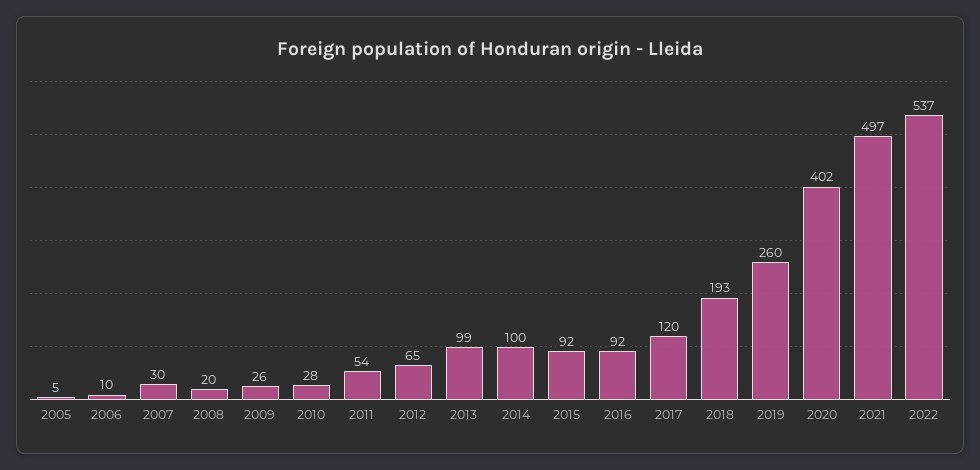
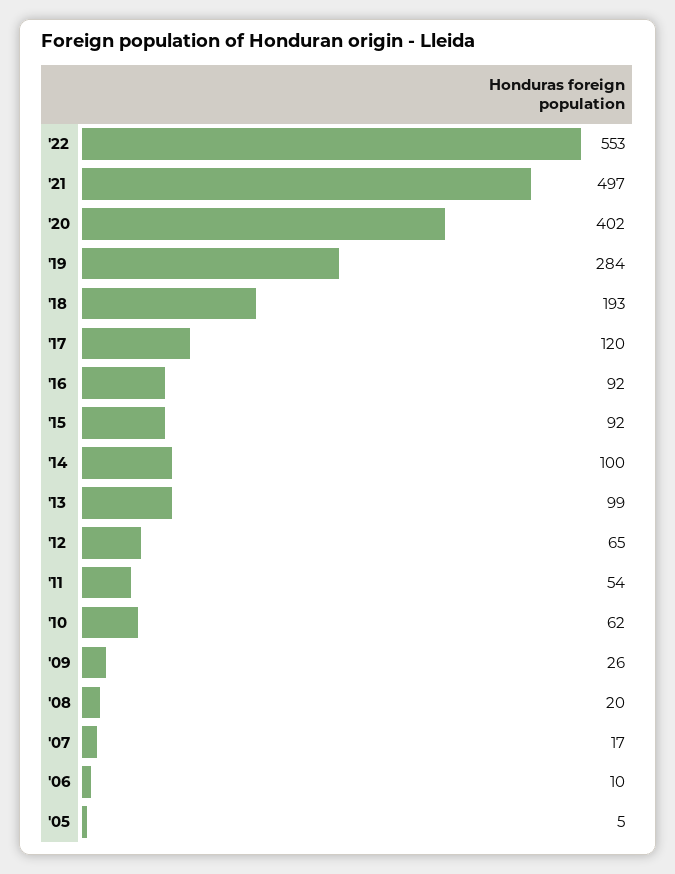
  {
    "2005": 5,
    "2006": 10,
-   "2007": 30,
+   "2007": 17,
    "2008": 20,
    "2009": 26,
-   "2010": 28,
+   "2010": 62,
    "2011": 54,
    "2012": 65,
    "2013": 99,
    "2014": 100,
    "2015": 92,
    "2016": 92,
    "2017": 120,
    "2018": 193,
-   "2019": 260,
+   "2019": 284,
    "2020": 402,
    "2021": 497,
-   "2022": 537
+   "2022": 553
  }

